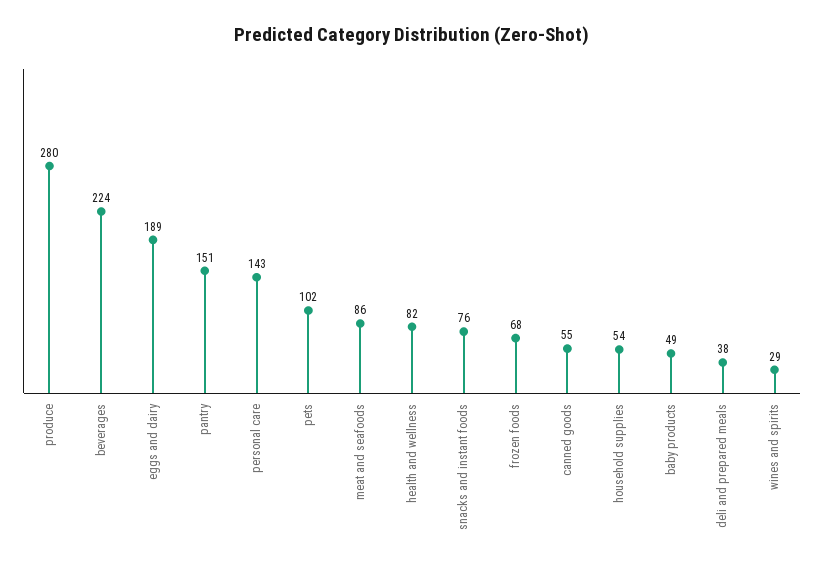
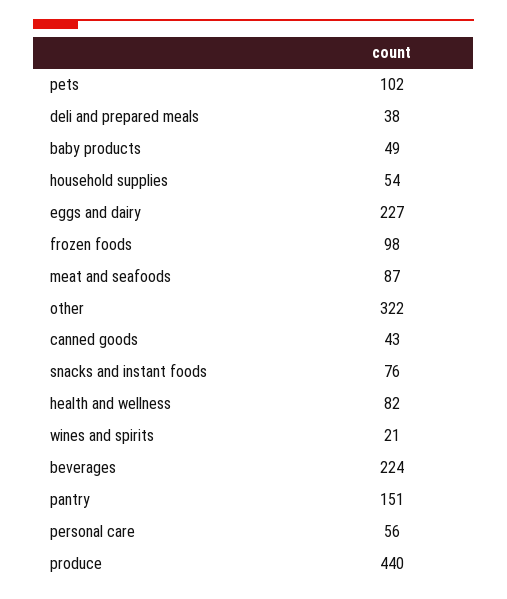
  {
-   "produce": 280,
+   "produce": 440,
    "beverages": 224,
-   "eggs and dairy": 189,
+   "eggs and dairy": 227,
    "pantry": 151,
-   "personal care": 143,
+   "personal care": 56,
    "pets": 102,
-   "meat and seafoods": 86,
+   "meat and seafoods": 87,
    "health and wellness": 82,
    "snacks and instant foods": 76,
-   "frozen foods": 68,
+   "frozen foods": 98,
-   "canned goods": 55,
+   "canned goods": 43,
    "household supplies": 54,
    "baby products": 49,
    "deli and prepared meals": 38,
-   "wines and spirits": 29
+   "wines and spirits": 21,
+   "other": 322
  }

